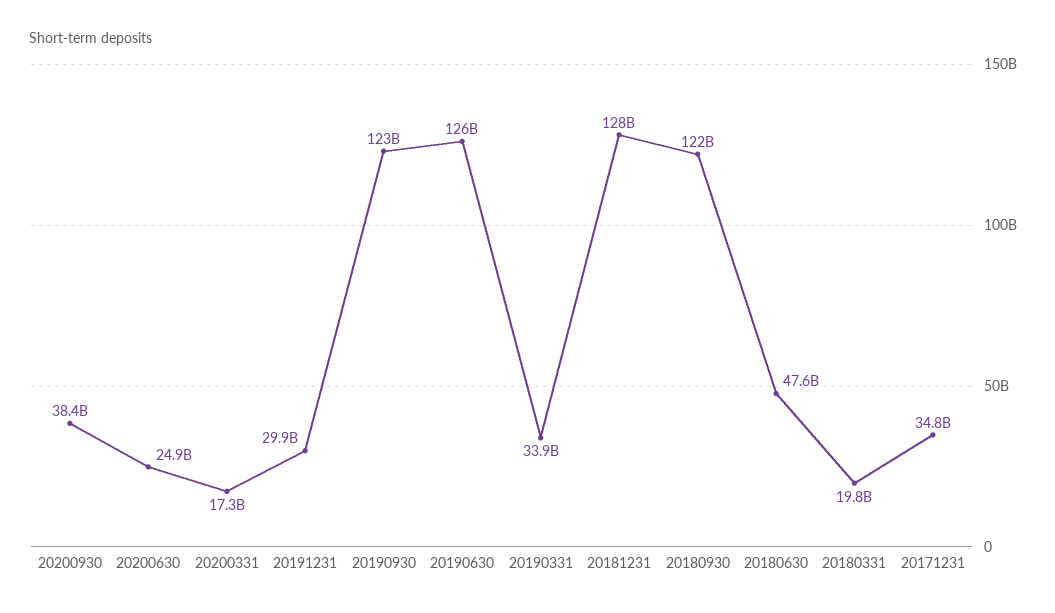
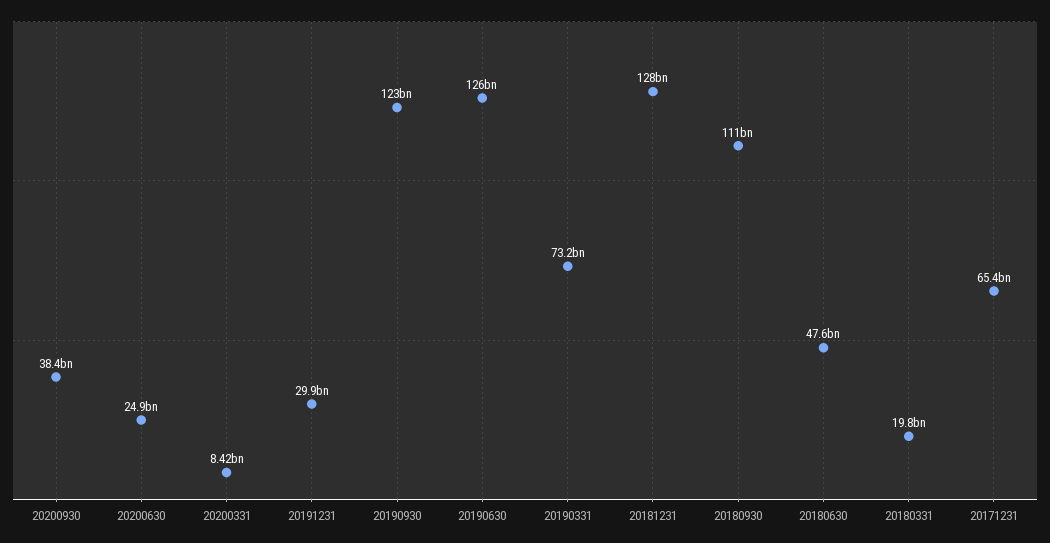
  {
    "20200930": 38400000000,
    "20200630": 24900000000,
-   "20200331": 17300000000,
+   "20200331": 8420000000,
    "20191231": 29900000000,
    "20190930": 123000000000,
    "20190630": 126000000000,
-   "20190331": 33900000000,
+   "20190331": 73200000000,
    "20181231": 128000000000,
-   "20180930": 122000000000,
+   "20180930": 111000000000,
    "20180630": 47600000000,
    "20180331": 19800000000,
-   "20171231": 34800000000
+   "20171231": 65400000000
  }

